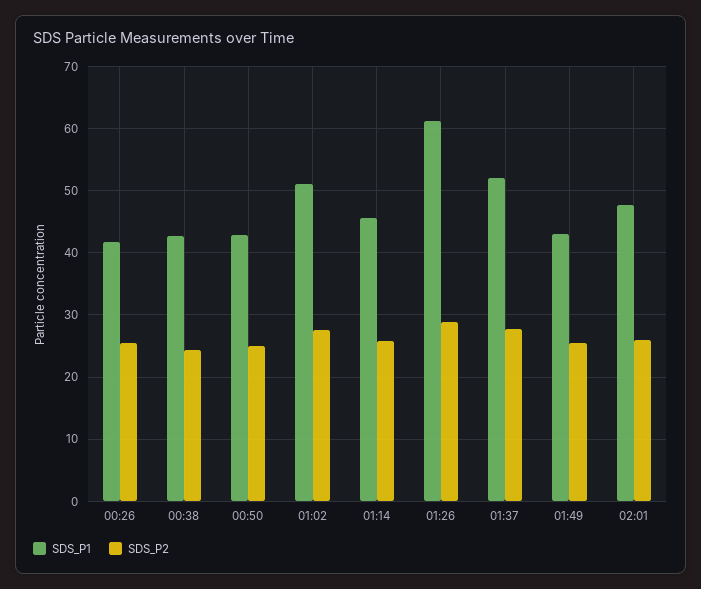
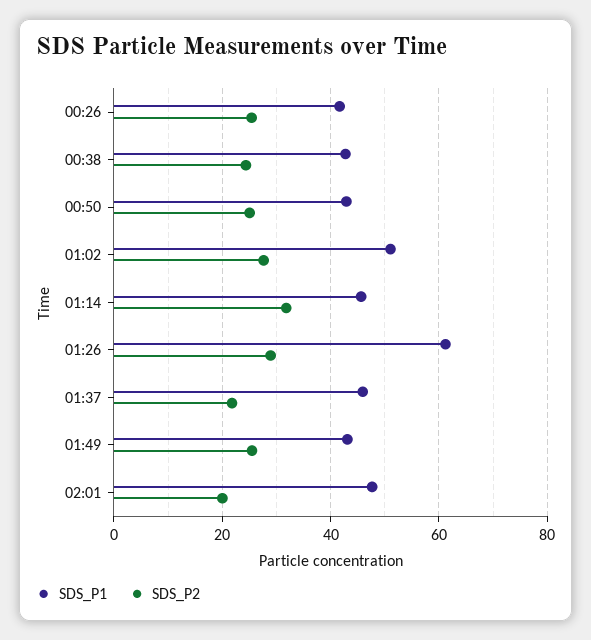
  {
    "SDS_P1": {
      "00:26": 42,
      "00:38": 43,
      "00:50": 43,
      "01:02": 51,
      "01:14": 46,
      "01:26": 61,
-     "01:37": 52,
+     "01:37": 46,
      "01:49": 43,
      "02:01": 48
    },
    "SDS_P2": {
      "00:26": 25,
      "00:38": 24,
      "00:50": 25,
      "01:02": 28,
-     "01:14": 26,
+     "01:14": 32,
      "01:26": 29,
-     "01:37": 28,
+     "01:37": 22,
      "01:49": 25,
-     "02:01": 26
+     "02:01": 20
    }
  }

